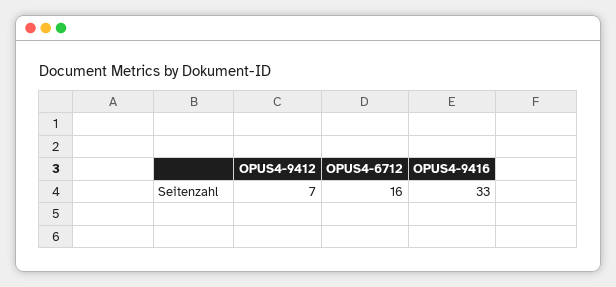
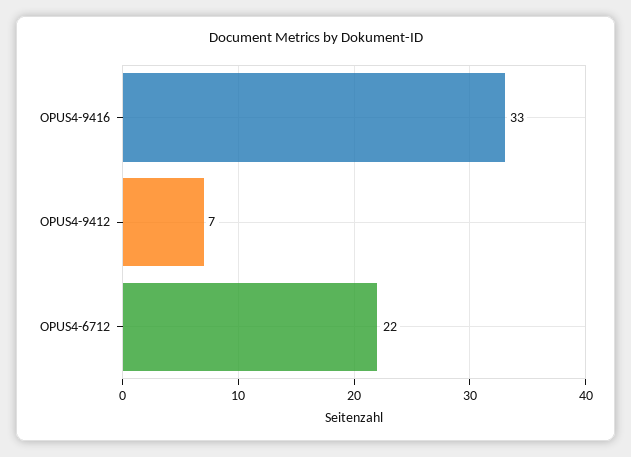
  {
    "OPUS4-9412": 7,
-   "OPUS4-6712": 16,
+   "OPUS4-6712": 22,
    "OPUS4-9416": 33
  }

